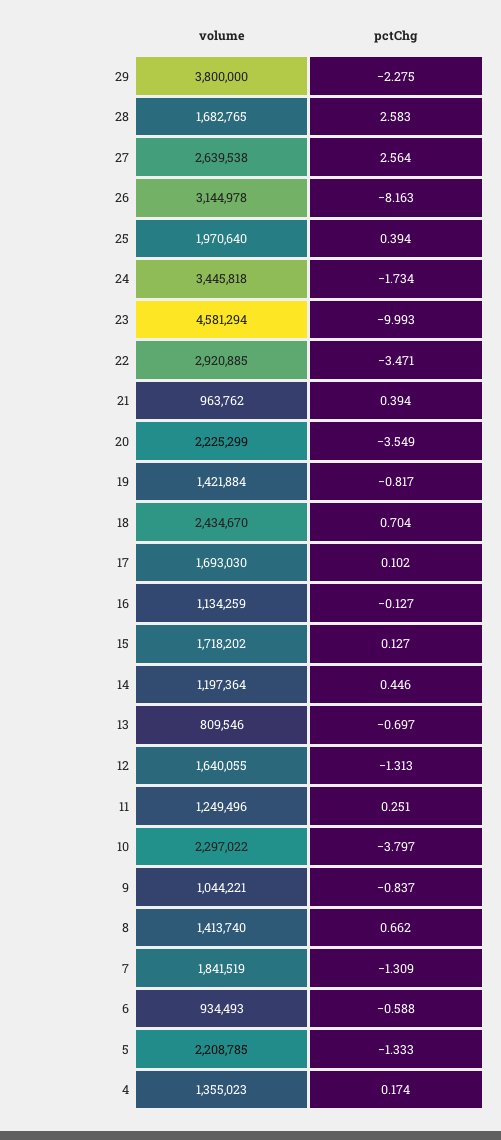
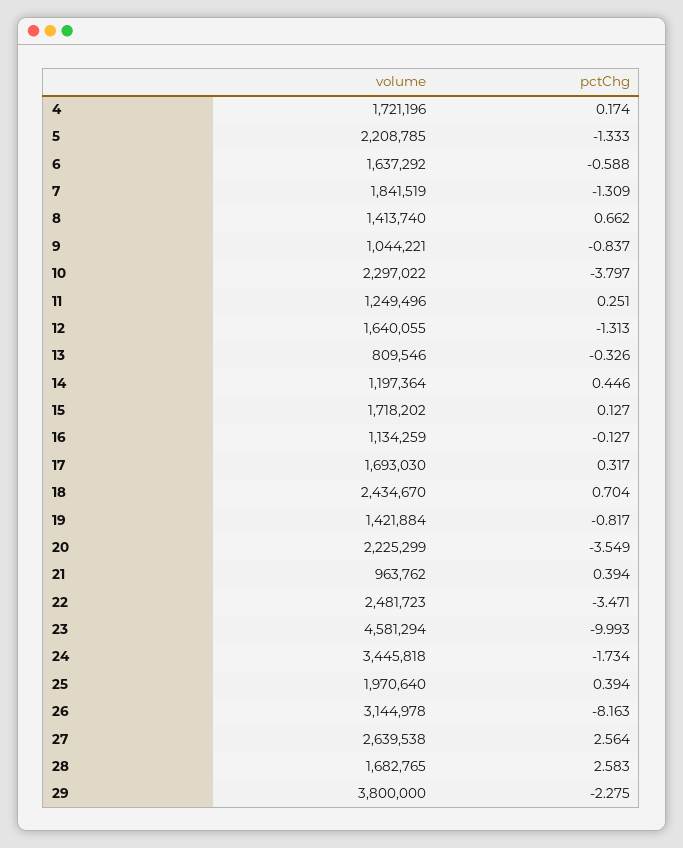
  {
    "volume": {
      "29": 3800000,
      "28": 1682765,
      "27": 2639538,
      "26": 3144978,
      "25": 1970640,
      "24": 3445818,
      "23": 4581294,
-     "22": 2920885,
+     "22": 2481723,
      "21": 963762,
      "20": 2225299,
      "19": 1421884,
      "18": 2434670,
      "17": 1693030,
      "16": 1134259,
      "15": 1718202,
      "14": 1197364,
      "13": 809546,
      "12": 1640055,
      "11": 1249496,
      "10": 2297022,
      "9": 1044221,
      "8": 1413740,
      "7": 1841519,
-     "6": 934493,
+     "6": 1637292,
      "5": 2208785,
-     "4": 1355023
+     "4": 1721196
    },
    "pctChg": {
      "29": -2.275,
      "28": 2.583,
      "27": 2.564,
      "26": -8.163,
      "25": 0.394,
      "24": -1.734,
      "23": -9.993,
      "22": -3.471,
      "21": 0.394,
      "20": -3.549,
      "19": -0.817,
      "18": 0.704,
-     "17": 0.102,
+     "17": 0.317,
      "16": -0.127,
      "15": 0.127,
      "14": 0.446,
-     "13": -0.697,
+     "13": -0.326,
      "12": -1.313,
      "11": 0.251,
      "10": -3.797,
      "9": -0.837,
      "8": 0.662,
      "7": -1.309,
      "6": -0.588,
      "5": -1.333,
      "4": 0.174
    }
  }

